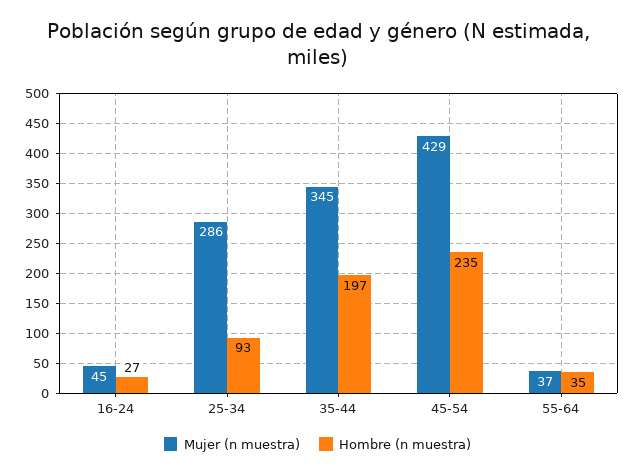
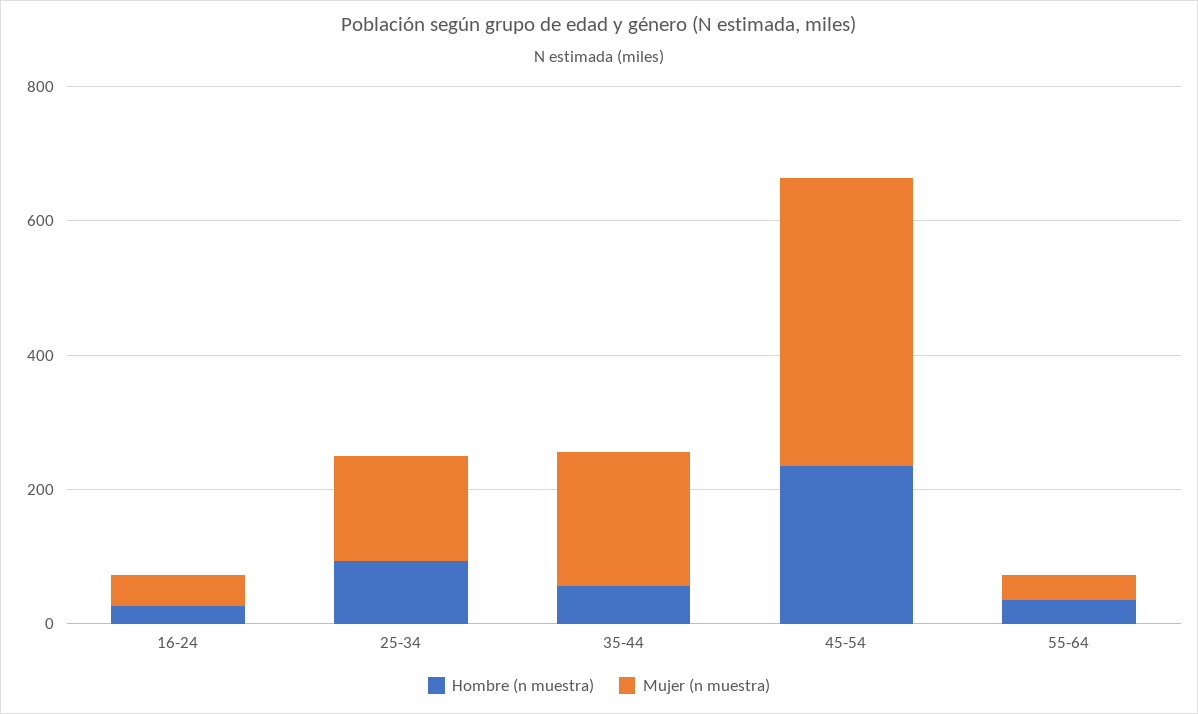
  {
    "Mujer (n muestra)": {
      "16-24": 45,
-     "25-34": 286,
+     "25-34": 150,
-     "35-44": 345,
+     "35-44": 200,
      "45-54": 429,
      "55-64": 37
    },
    "Hombre (n muestra)": {
      "16-24": 27,
      "25-34": 93,
-     "35-44": 197,
+     "35-44": 50,
      "45-54": 235,
      "55-64": 35
    }
  }

